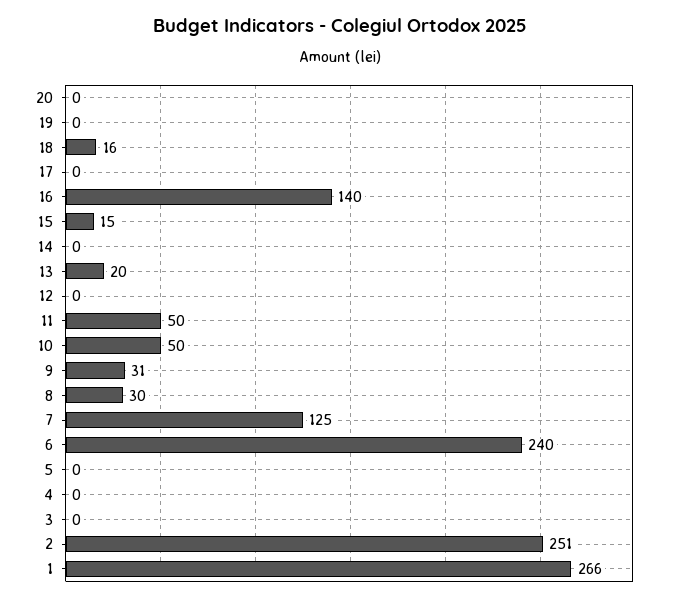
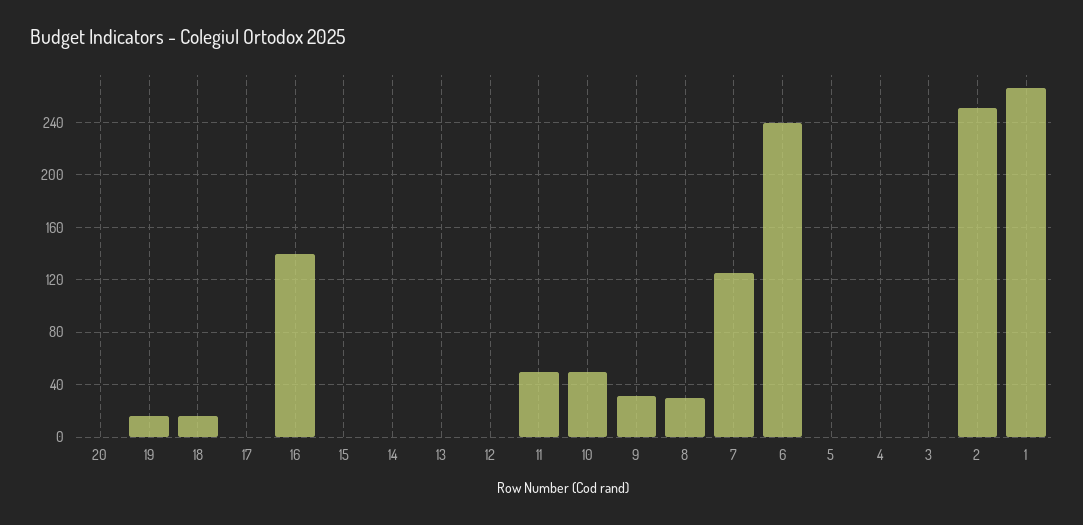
  {
    "20": 0,
-   "19": 0,
+   "19": 15,
    "18": 16,
    "17": 0,
    "16": 140,
-   "15": 15,
+   "15": 0,
    "14": 0,
-   "13": 20,
+   "13": 0,
    "12": 0,
    "11": 50,
    "10": 50,
    "9": 31,
    "8": 30,
    "7": 125,
    "6": 240,
    "5": 0,
    "4": 0,
    "3": 0,
    "2": 251,
    "1": 266
  }

